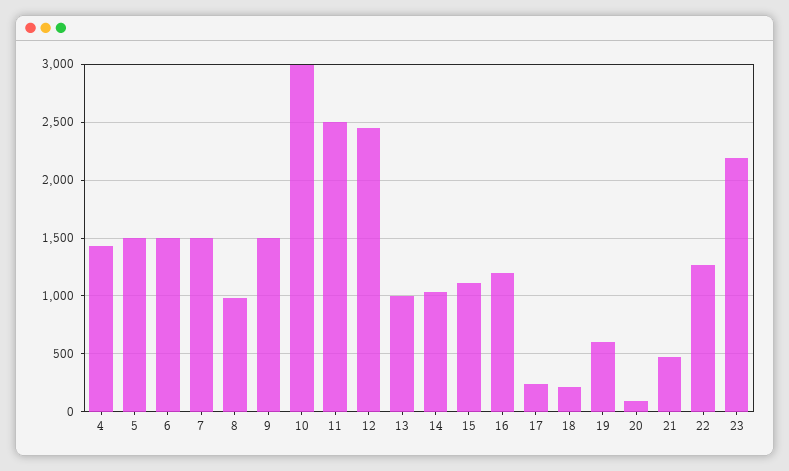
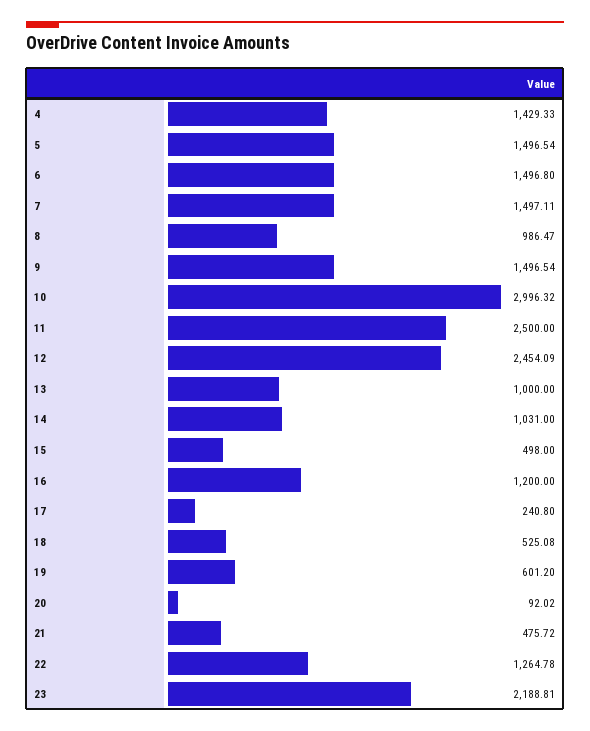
  {
    "4": 1429.33,
    "5": 1496.54,
    "6": 1496.8,
    "7": 1497.11,
    "8": 986.47,
    "9": 1496.54,
    "10": 2996.32,
    "11": 2500,
    "12": 2454.09,
    "13": 1000,
    "14": 1031,
-   "15": 1100,
+   "15": 498,
    "16": 1200,
    "17": 240.8,
-   "18": 200,
+   "18": 525.08,
    "19": 601.2,
    "20": 92.02,
    "21": 475.72,
    "22": 1264.78,
    "23": 2188.81
  }

